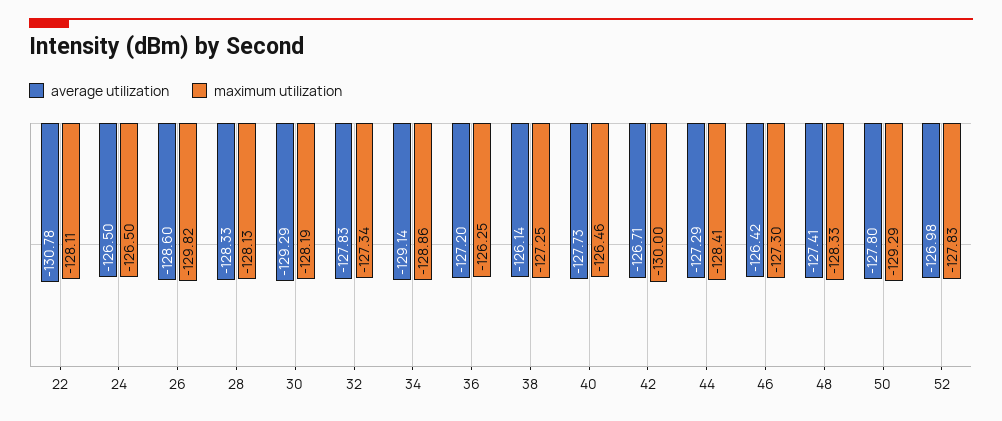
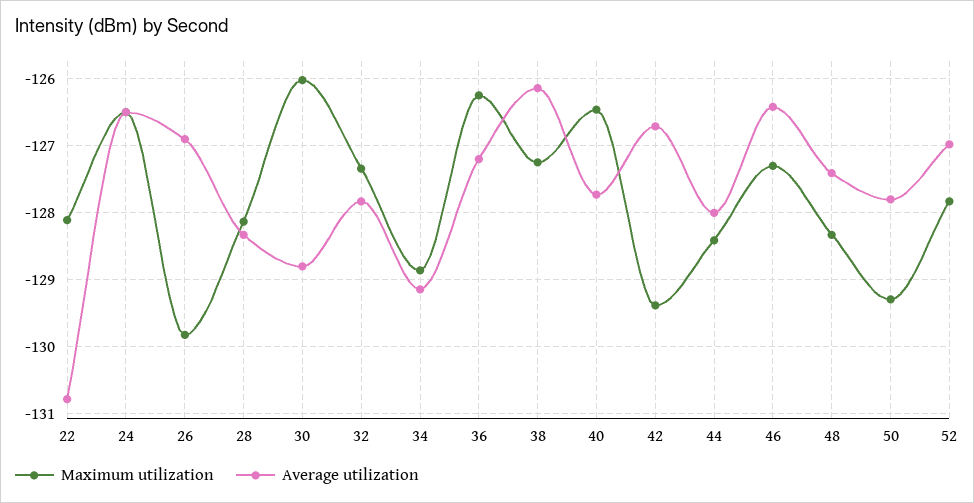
  {
    "average utilization": {
      "22": -130.78,
      "24": -126.5,
-     "26": -128.6,
+     "26": -126.9,
      "28": -128.33,
-     "30": -129.29,
+     "30": -128.8,
      "32": -127.83,
      "34": -129.14,
      "36": -127.2,
      "38": -126.14,
      "40": -127.73,
      "42": -126.71,
-     "44": -127.29,
+     "44": -128,
      "46": -126.42,
      "48": -127.41,
      "50": -127.8,
      "52": -126.98
    },
    "maximum utilization": {
      "22": -128.11,
      "24": -126.5,
      "26": -129.82,
      "28": -128.13,
-     "30": -128.19,
+     "30": -126,
      "32": -127.34,
      "34": -128.86,
      "36": -126.25,
      "38": -127.25,
      "40": -126.46,
-     "42": -130,
+     "42": -129.4,
      "44": -128.41,
      "46": -127.3,
      "48": -128.33,
      "50": -129.29,
      "52": -127.83
    }
  }

